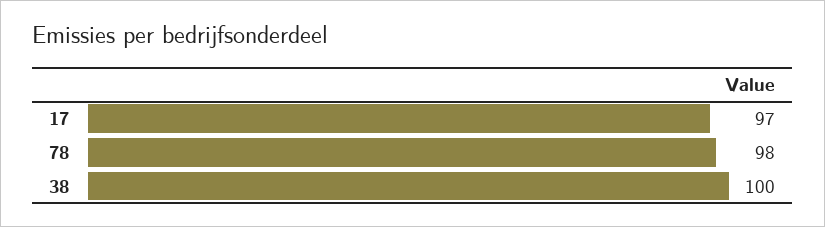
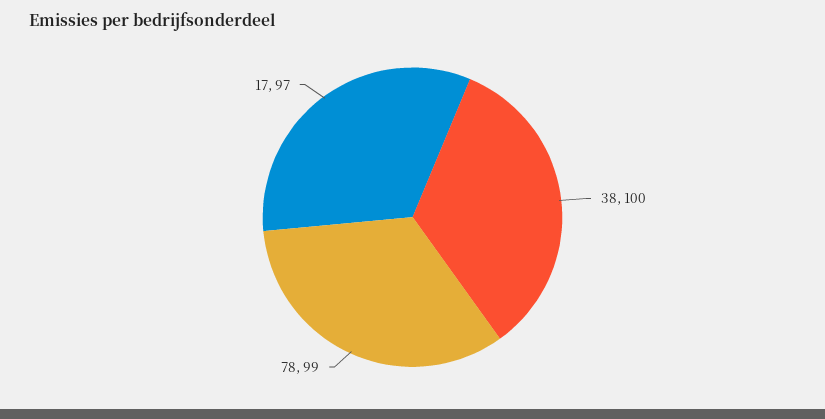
  {
    "17": 97,
-   "78": 98,
+   "78": 99,
    "38": 100
  }

